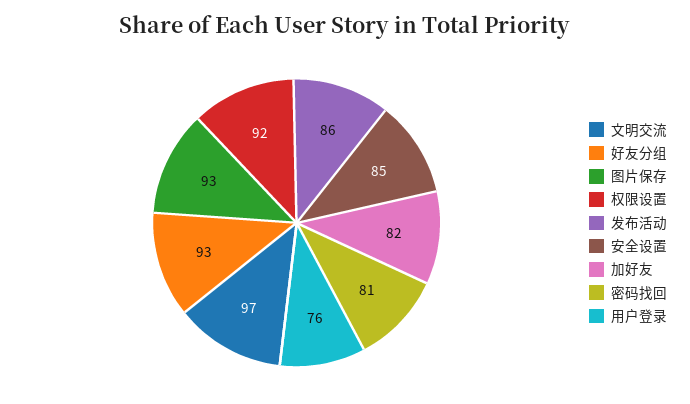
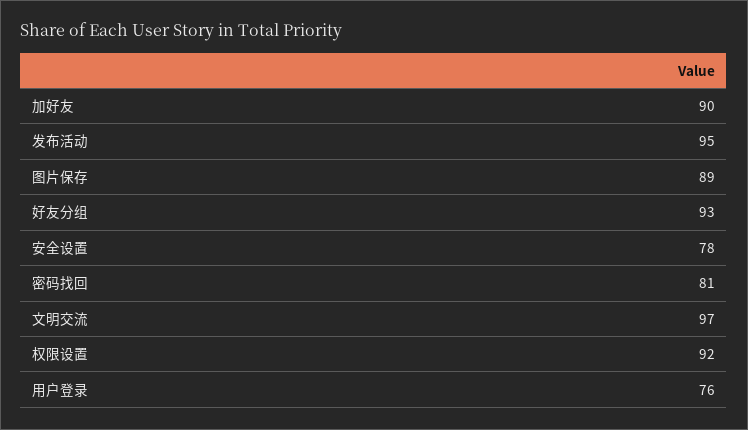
  {
    "文明交流": 97,
    "好友分组": 93,
-   "图片保存": 93,
+   "图片保存": 89,
    "权限设置": 92,
-   "发布活动": 86,
+   "发布活动": 95,
-   "安全设置": 85,
+   "安全设置": 78,
-   "加好友": 82,
+   "加好友": 90,
    "密码找回": 81,
    "用户登录": 76
  }

